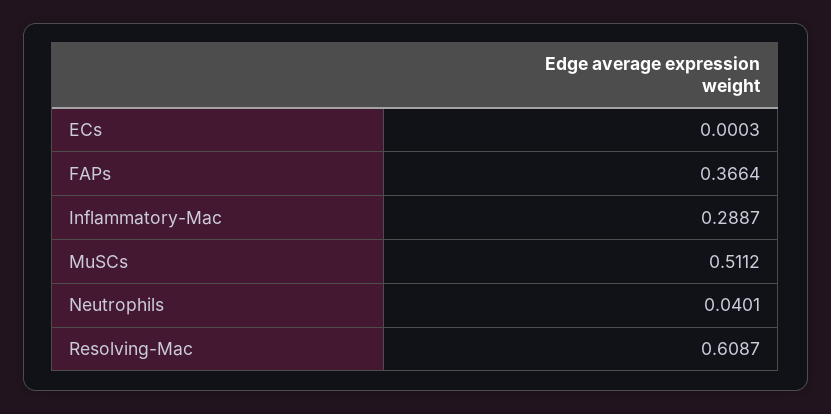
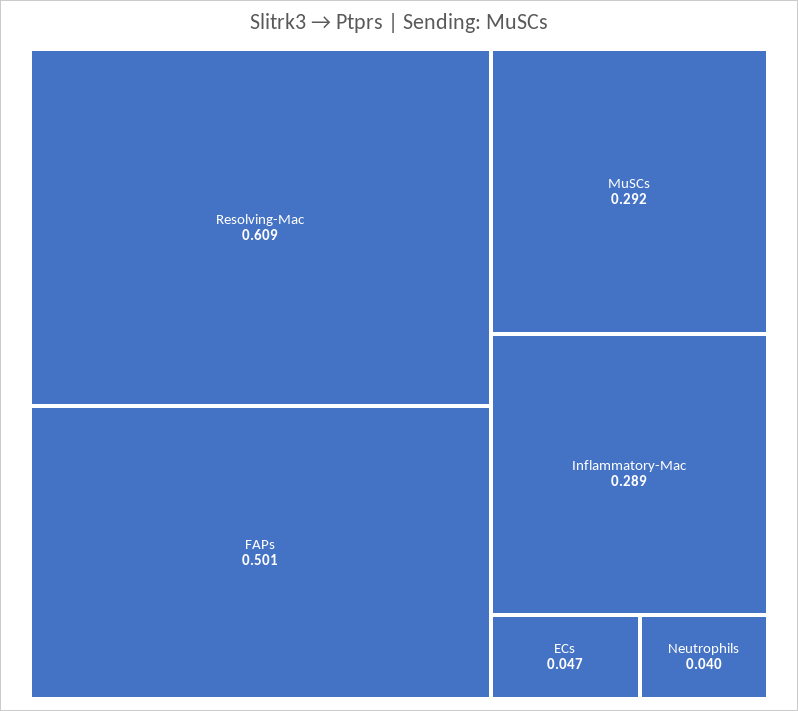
  {
-   "ECs": 0.0003,
+   "ECs": 0.047,
-   "FAPs": 0.3664,
+   "FAPs": 0.501,
    "Inflammatory-Mac": 0.2887,
-   "MuSCs": 0.5112,
+   "MuSCs": 0.292,
    "Neutrophils": 0.0401,
    "Resolving-Mac": 0.6087
  }

